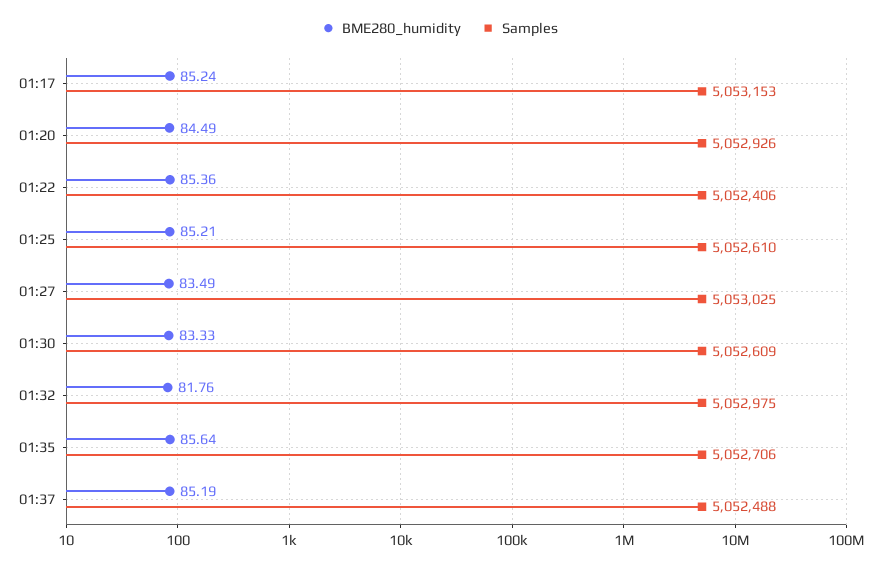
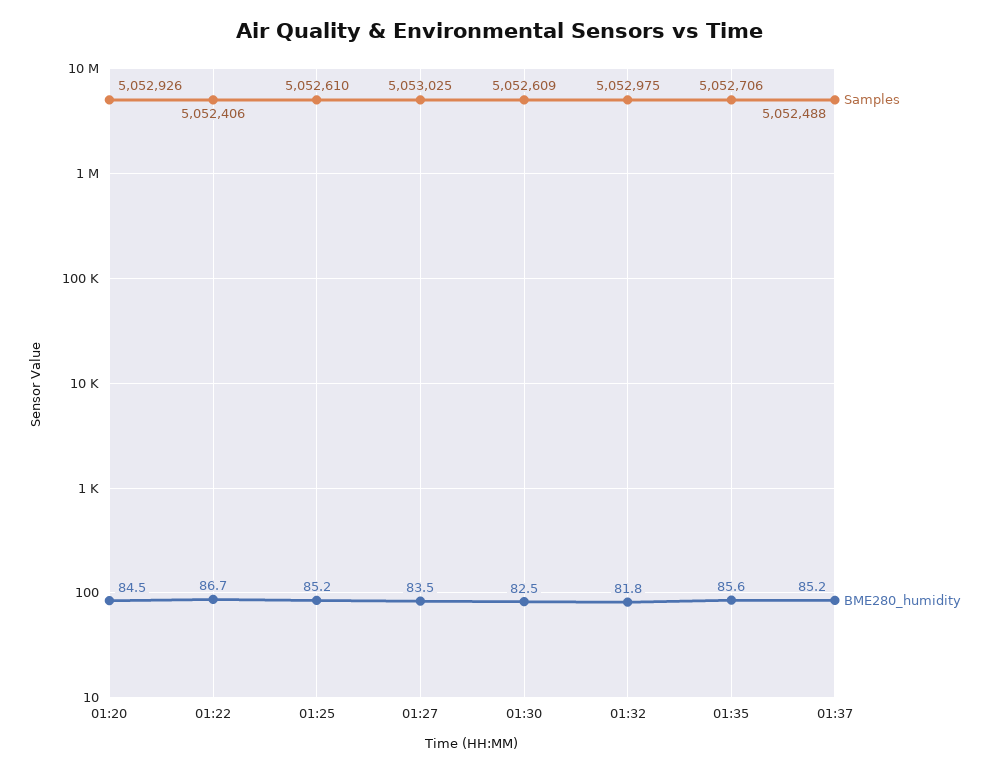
  {
    "BME280_humidity": {
-     "01:17": 85.24,
      "01:20": 84.49,
-     "01:22": 85.36,
+     "01:22": 86.7,
      "01:25": 85.21,
      "01:27": 83.49,
-     "01:30": 83.33,
+     "01:30": 82.5,
      "01:32": 81.76,
      "01:35": 85.64,
      "01:37": 85.19
    },
    "Samples": {
-     "01:17": 5053153,
      "01:20": 5052926,
      "01:22": 5052406,
      "01:25": 5052610,
      "01:27": 5053025,
      "01:30": 5052609,
      "01:32": 5052975,
      "01:35": 5052706,
      "01:37": 5052488
    }
  }

